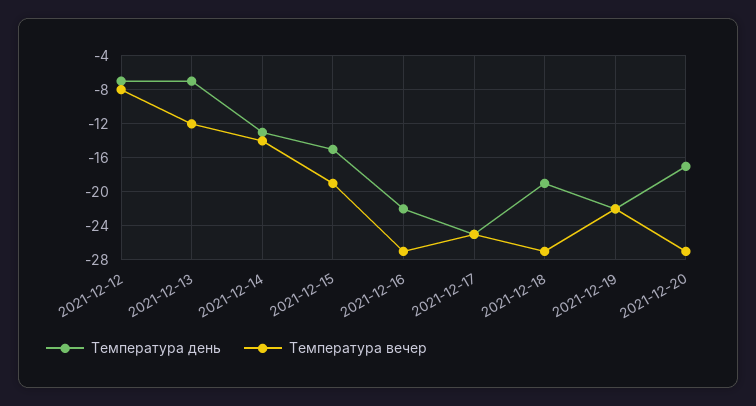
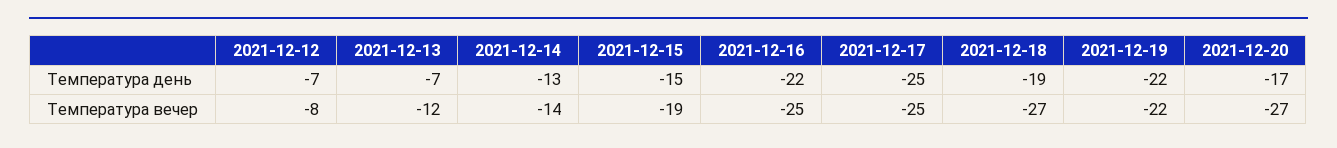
  {
    "Температура день": {
      "2021-12-12": -7,
      "2021-12-13": -7,
      "2021-12-14": -13,
      "2021-12-15": -15,
      "2021-12-16": -22,
      "2021-12-17": -25,
      "2021-12-18": -19,
      "2021-12-19": -22,
      "2021-12-20": -17
    },
    "Температура вечер": {
      "2021-12-12": -8,
      "2021-12-13": -12,
      "2021-12-14": -14,
      "2021-12-15": -19,
-     "2021-12-16": -27,
+     "2021-12-16": -25,
      "2021-12-17": -25,
      "2021-12-18": -27,
      "2021-12-19": -22,
      "2021-12-20": -27
    }
  }

